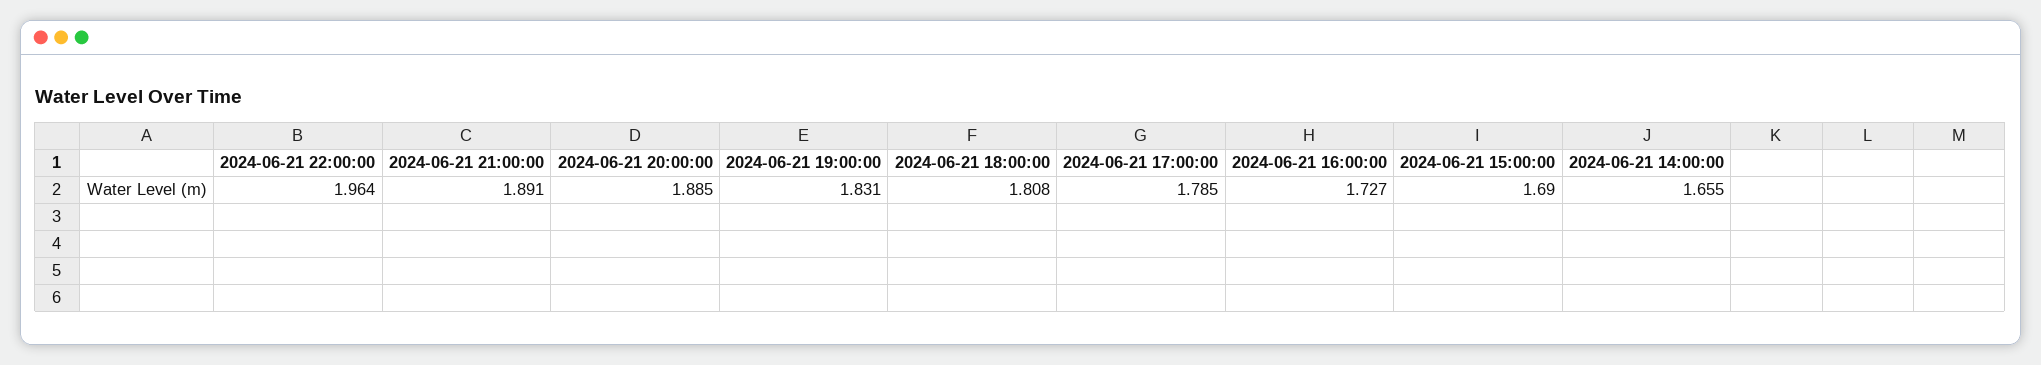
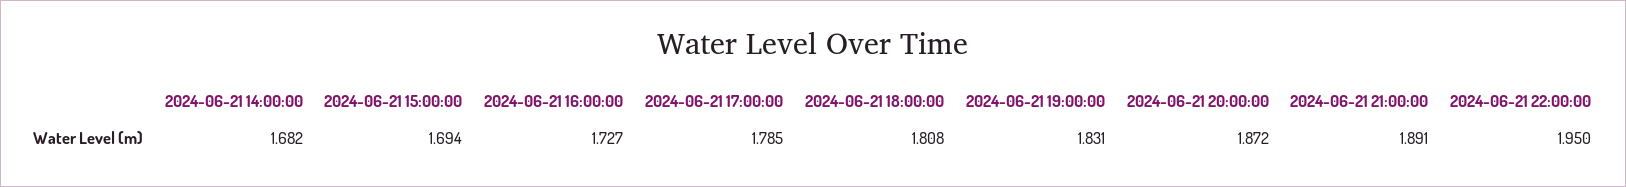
  {
-   "2024-06-21 22:00:00": 1.964,
+   "2024-06-21 22:00:00": 1.95,
    "2024-06-21 21:00:00": 1.891,
-   "2024-06-21 20:00:00": 1.885,
+   "2024-06-21 20:00:00": 1.872,
    "2024-06-21 19:00:00": 1.831,
    "2024-06-21 18:00:00": 1.808,
    "2024-06-21 17:00:00": 1.785,
    "2024-06-21 16:00:00": 1.727,
-   "2024-06-21 15:00:00": 1.69,
+   "2024-06-21 15:00:00": 1.694,
-   "2024-06-21 14:00:00": 1.655
+   "2024-06-21 14:00:00": 1.682
  }

